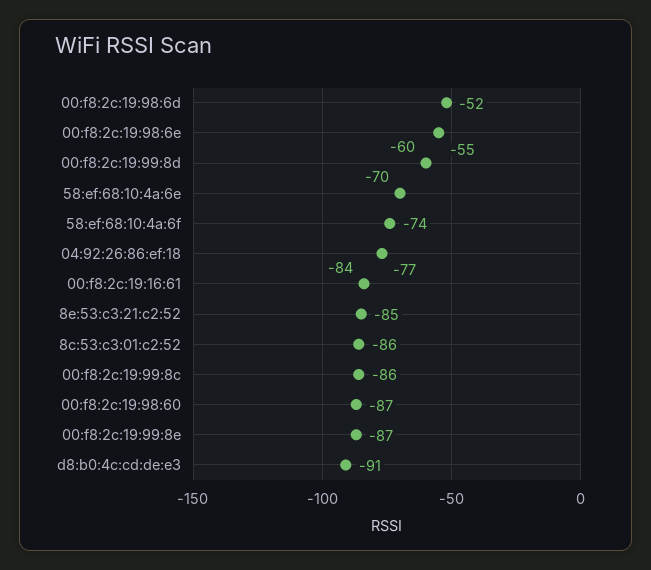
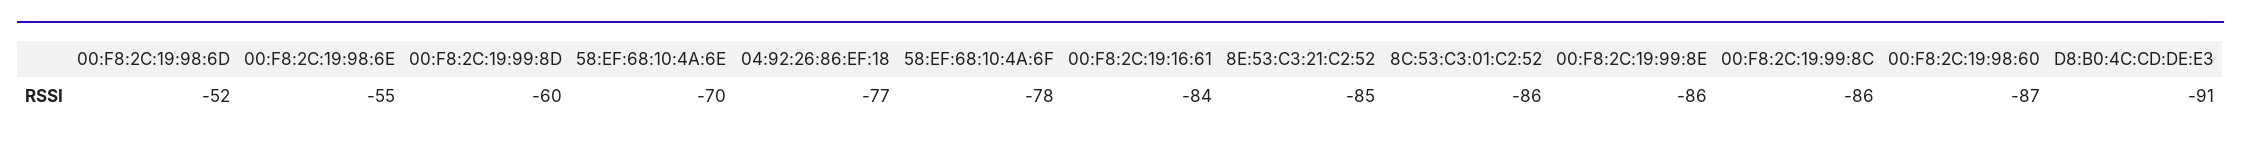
  {
    "00:f8:2c:19:98:6d": -52,
    "00:f8:2c:19:98:6e": -55,
    "00:f8:2c:19:99:8d": -60,
    "58:ef:68:10:4a:6e": -70,
-   "58:ef:68:10:4a:6f": -74,
+   "58:ef:68:10:4a:6f": -78,
    "04:92:26:86:ef:18": -77,
    "00:f8:2c:19:16:61": -84,
    "8e:53:c3:21:c2:52": -85,
    "8c:53:c3:01:c2:52": -86,
    "00:f8:2c:19:99:8c": -86,
    "00:f8:2c:19:98:60": -87,
-   "00:f8:2c:19:99:8e": -87,
+   "00:f8:2c:19:99:8e": -86,
    "d8:b0:4c:cd:de:e3": -91
  }

